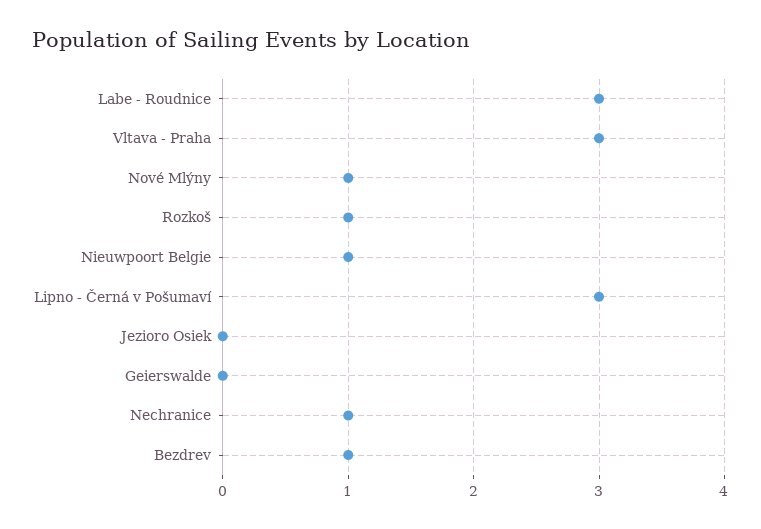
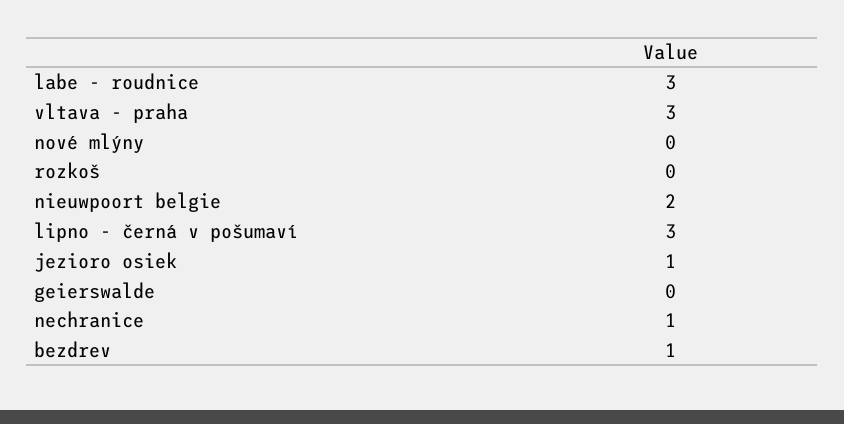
  {
    "Labe - Roudnice": 3,
    "Vltava - Praha": 3,
-   "Nové Mlýny": 1,
+   "Nové Mlýny": 0,
-   "Rozkoš": 1,
+   "Rozkoš": 0,
-   "Nieuwpoort Belgie": 1,
+   "Nieuwpoort Belgie": 2,
    "Lipno - Černá v Pošumaví": 3,
-   "Jezioro Osiek": 0,
+   "Jezioro Osiek": 1,
    "Geierswalde": 0,
    "Nechranice": 1,
    "Bezdrev": 1
  }

